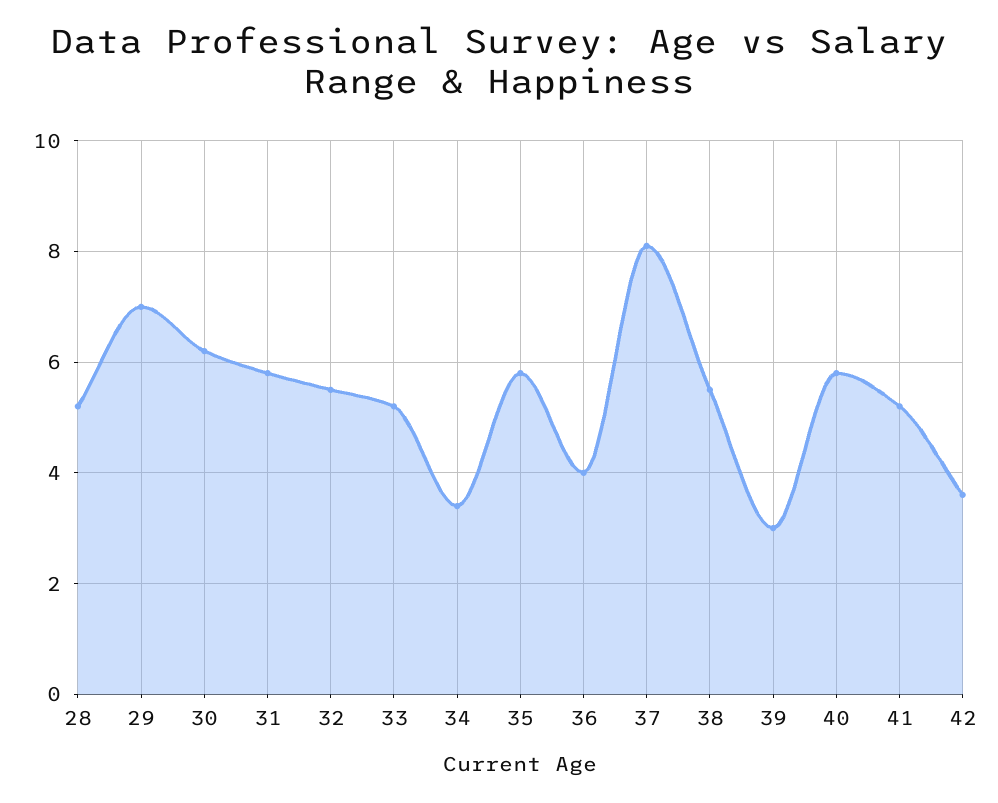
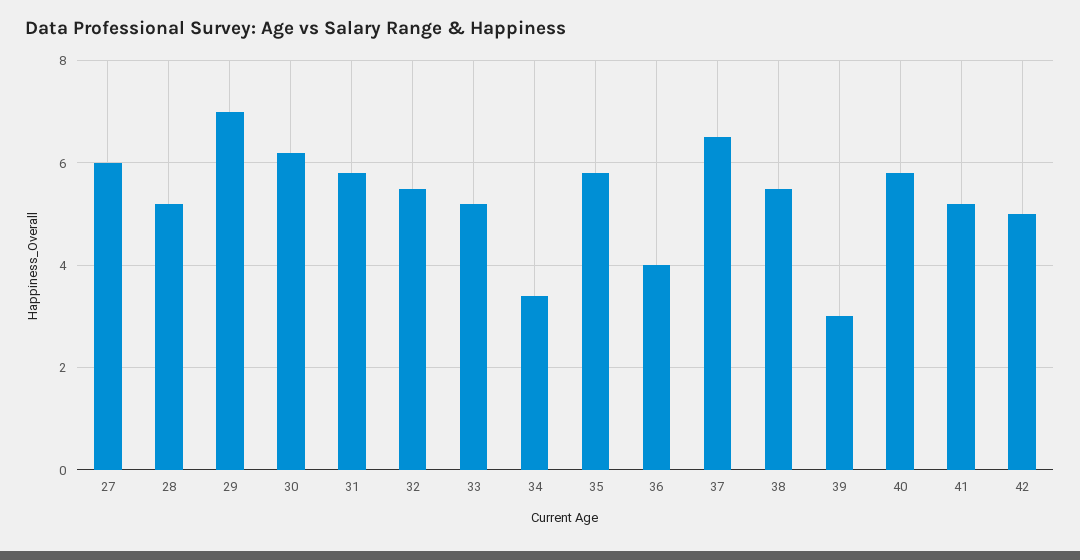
  {
    "28": 5,
    "29": 7,
    "30": 6,
    "31": 6,
    "32": 5.5,
    "33": 5,
    "34": 3.5,
    "35": 6,
    "36": 4,
-   "37": 8,
+   "37": 6.5,
    "38": 5.5,
    "39": 3,
    "40": 6,
    "41": 5,
-   "42": 3.5
+   "42": 5,
+   "27": 6
  }

